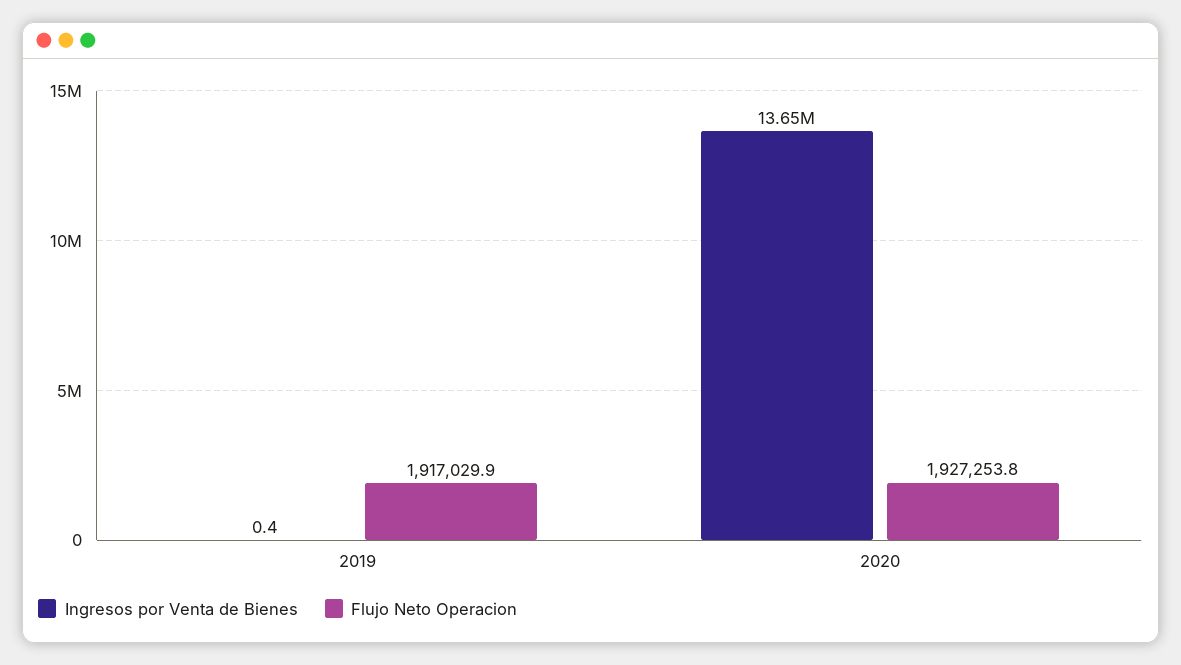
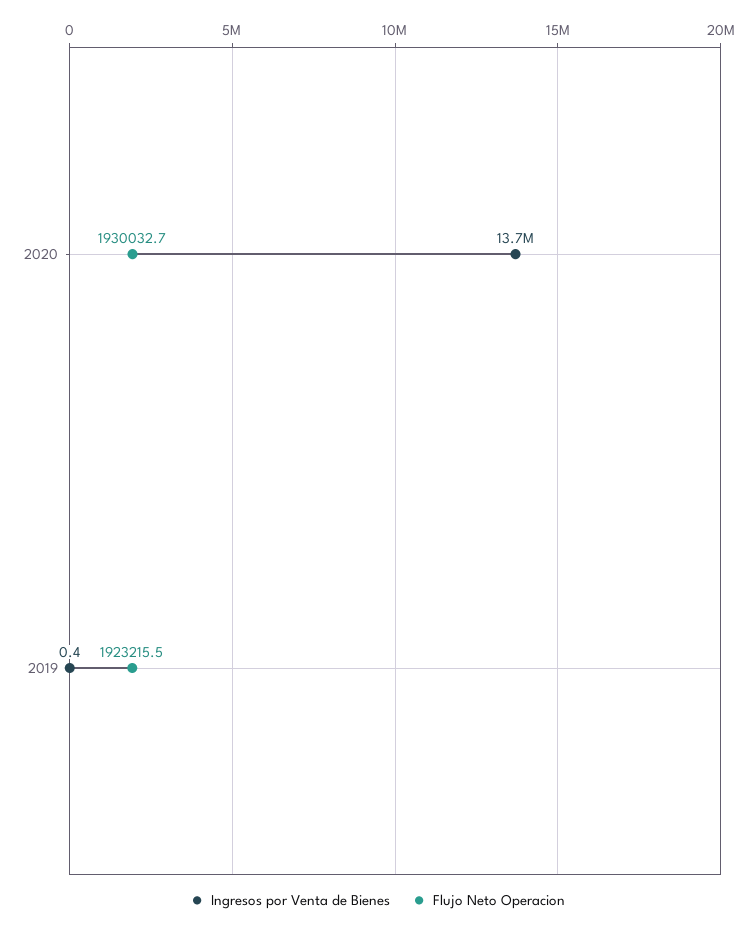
  {
    "Ingresos por Venta de Bienes": {
      "2019": 0.4,
      "2020": 13650000
    },
    "Flujo Neto Operacion": {
-     "2019": 1917029.9,
+     "2019": 1923215.5,
-     "2020": 1927253.8
+     "2020": 1930032.7
    }
  }

